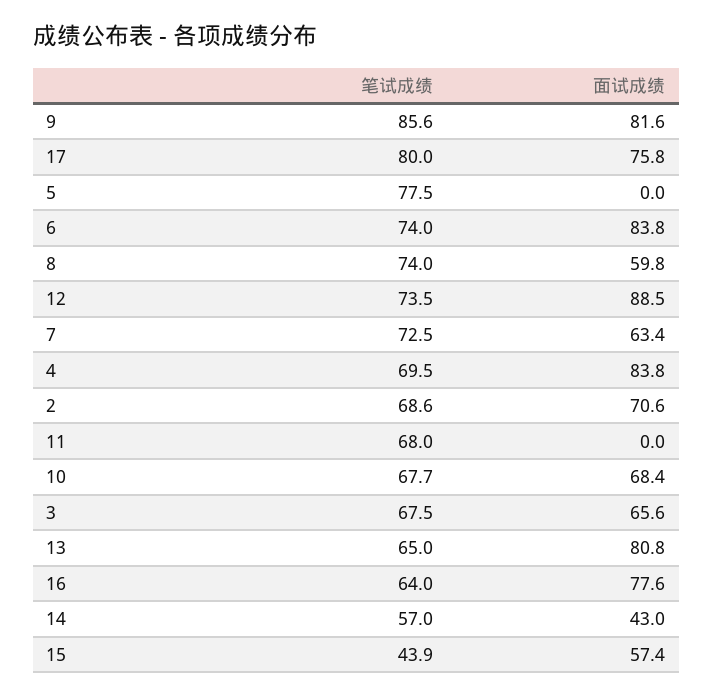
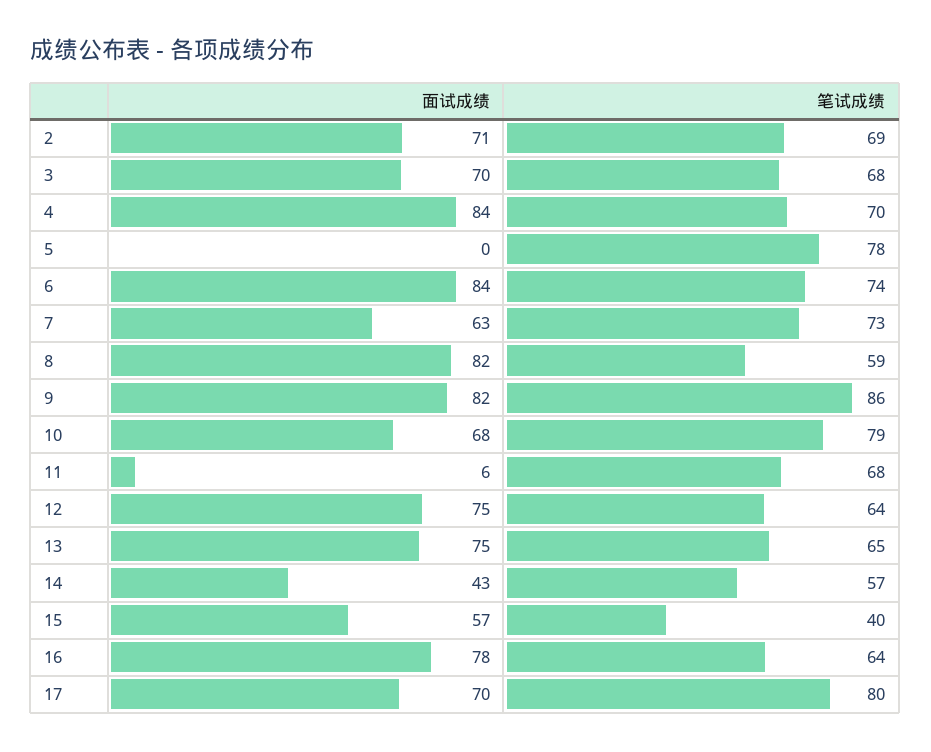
  {
    "笔试成绩": {
      "9": 85.6,
      "17": 80,
      "5": 77.5,
      "6": 74,
-     "8": 74,
+     "8": 59,
-     "12": 73.5,
+     "12": 64,
      "7": 72.5,
      "4": 69.5,
      "2": 68.6,
      "11": 68,
-     "10": 67.7,
+     "10": 79,
      "3": 67.5,
      "13": 65,
      "16": 64,
      "14": 57,
-     "15": 43.9
+     "15": 40
    },
    "面试成绩": {
      "9": 81.6,
-     "17": 75.8,
+     "17": 70,
      "5": 0,
      "6": 83.8,
-     "8": 59.8,
+     "8": 82,
-     "12": 88.5,
+     "12": 75,
      "7": 63.4,
      "4": 83.8,
      "2": 70.6,
-     "11": 0,
+     "11": 6,
      "10": 68.4,
-     "3": 65.6,
+     "3": 70,
-     "13": 80.8,
+     "13": 75,
      "16": 77.6,
      "14": 43,
      "15": 57.4
    }
  }

